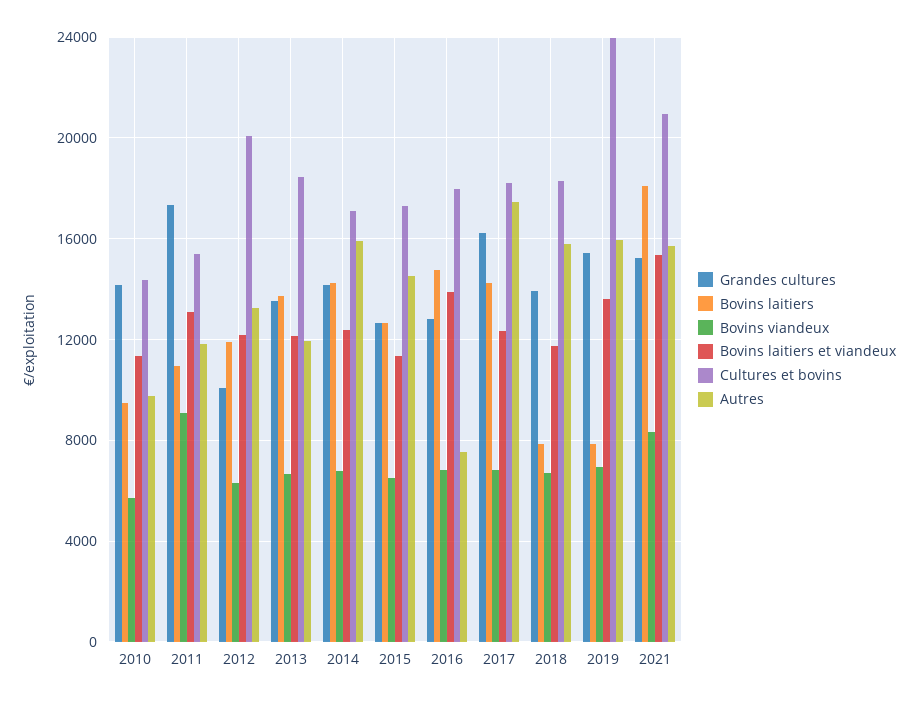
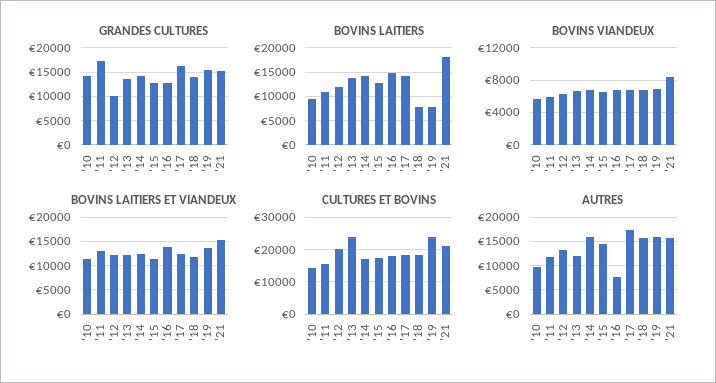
  {
    "Grandes cultures": {
      "2010": 14000,
      "2011": 17500,
      "2012": 10000,
      "2013": 13500,
      "2014": 14000,
      "2015": 12500,
      "2016": 13000,
      "2017": 16000,
      "2018": 14000,
      "2019": 15500,
      "2021": 15500
    },
    "Bovins laitiers": {
      "2010": 9500,
      "2011": 11000,
      "2012": 12000,
      "2013": 13500,
      "2014": 14000,
      "2015": 12500,
      "2016": 15000,
      "2017": 14500,
      "2018": 8000,
      "2019": 8000,
      "2021": 18000
    },
    "Bovins viandeux": {
      "2010": 5500,
-     "2011": 9000,
+     "2011": 6000,
      "2012": 6500,
      "2013": 6500,
      "2014": 7000,
      "2015": 6500,
      "2016": 7000,
      "2017": 7000,
      "2018": 6500,
      "2019": 7000,
      "2021": 8500
    },
    "Bovins laitiers et viandeux": {
      "2010": 11500,
      "2011": 13000,
      "2012": 12000,
      "2013": 12000,
      "2014": 12500,
      "2015": 11500,
      "2016": 14000,
      "2017": 12500,
      "2018": 11500,
      "2019": 13500,
      "2021": 15500
    },
    "Cultures et bovins": {
      "2010": 14500,
      "2011": 15500,
      "2012": 20000,
-     "2013": 18500,
+     "2013": 24000,
      "2014": 17000,
      "2015": 17500,
      "2016": 18000,
      "2017": 18000,
      "2018": 18500,
      "2019": 24000,
      "2021": 21000
    },
    "Autres": {
      "2010": 10000,
      "2011": 12000,
      "2012": 13500,
      "2013": 12000,
      "2014": 16000,
      "2015": 14500,
      "2016": 7500,
      "2017": 17500,
      "2018": 16000,
      "2019": 16000,
      "2021": 15500
    }
  }

